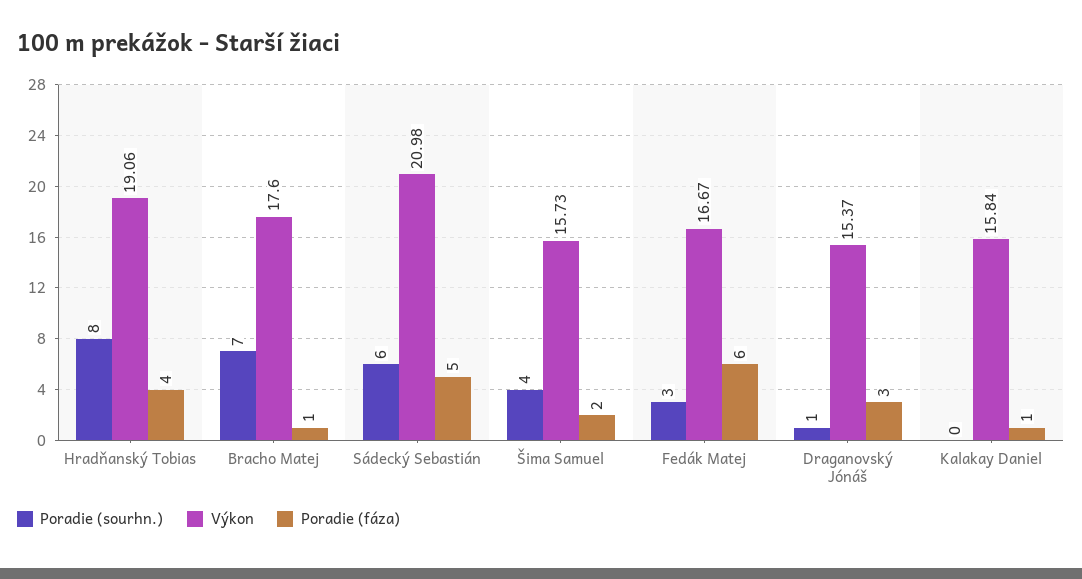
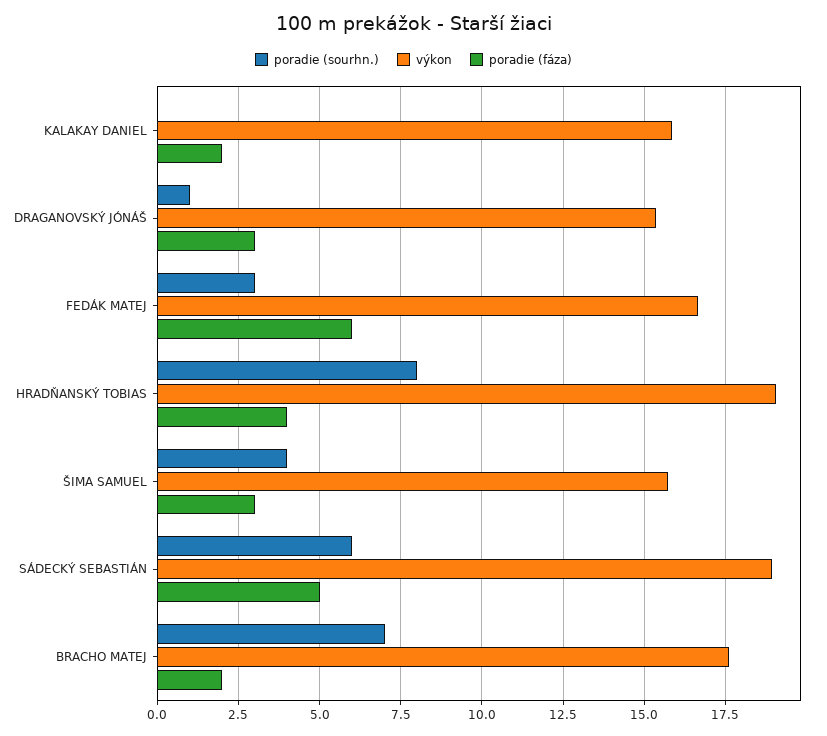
  {
    "Poradie (sourhn.)": {
      "Hradňanský Tobias": 8,
      "Bracho Matej": 7,
      "Sádecký Sebastián": 6,
      "Šima Samuel": 4,
      "Fedák Matej": 3,
      "Draganovský Jónáš": 1,
      "Kalakay Daniel": 0
    },
    "Výkon": {
      "Hradňanský Tobias": 19.06,
      "Bracho Matej": 17.6,
-     "Sádecký Sebastián": 20.98,
+     "Sádecký Sebastián": 19,
      "Šima Samuel": 15.73,
      "Fedák Matej": 16.67,
      "Draganovský Jónáš": 15.37,
      "Kalakay Daniel": 15.84
    },
    "Poradie (fáza)": {
      "Hradňanský Tobias": 4,
-     "Bracho Matej": 1,
+     "Bracho Matej": 2,
      "Sádecký Sebastián": 5,
-     "Šima Samuel": 2,
+     "Šima Samuel": 3,
      "Fedák Matej": 6,
      "Draganovský Jónáš": 3,
-     "Kalakay Daniel": 1
+     "Kalakay Daniel": 2
    }
  }

